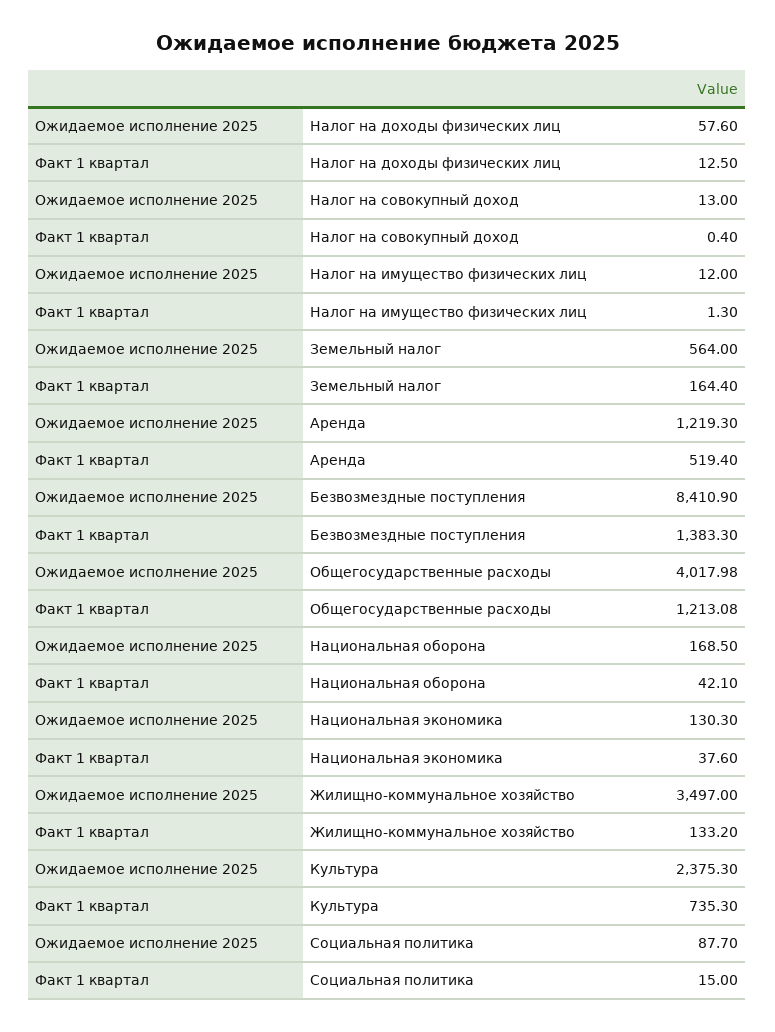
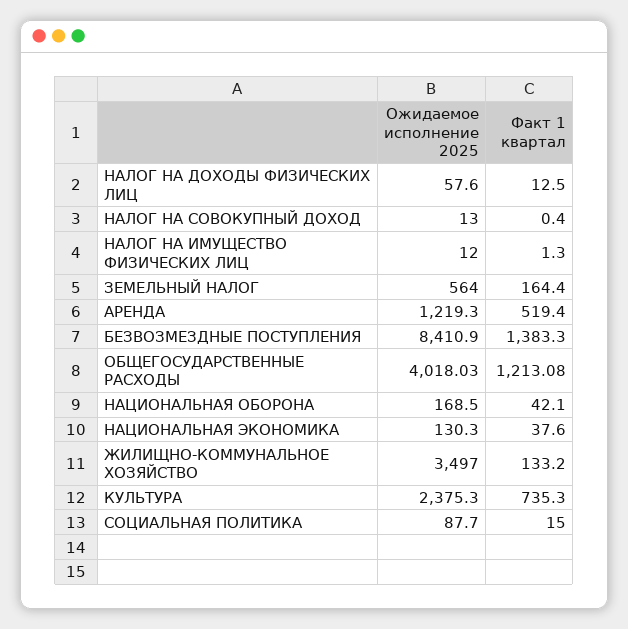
  {
    "Ожидаемое исполнение 2025": {
      "Налог на доходы физических лиц": 57.6,
      "Налог на совокупный доход": 13,
      "Налог на имущество физических лиц": 12,
      "Земельный налог": 564,
      "Аренда": 1219.3,
      "Безвозмездные поступления": 8410.9,
-     "Общегосударственные расходы": 4017.98,
+     "Общегосударственные расходы": 4018.03,
      "Национальная оборона": 168.5,
      "Национальная экономика": 130.3,
      "Жилищно-коммунальное хозяйство": 3497,
      "Культура": 2375.3,
      "Социальная политика": 87.7
    },
    "Факт 1 квартал": {
      "Налог на доходы физических лиц": 12.5,
      "Налог на совокупный доход": 0.4,
      "Налог на имущество физических лиц": 1.3,
      "Земельный налог": 164.4,
      "Аренда": 519.4,
      "Безвозмездные поступления": 1383.3,
      "Общегосударственные расходы": 1213.08,
      "Национальная оборона": 42.1,
      "Национальная экономика": 37.6,
      "Жилищно-коммунальное хозяйство": 133.2,
      "Культура": 735.3,
      "Социальная политика": 15
    }
  }

